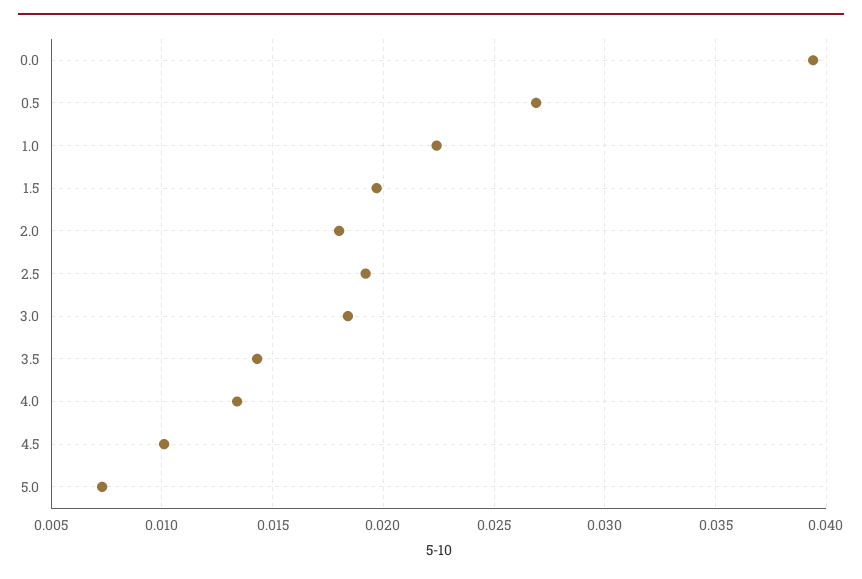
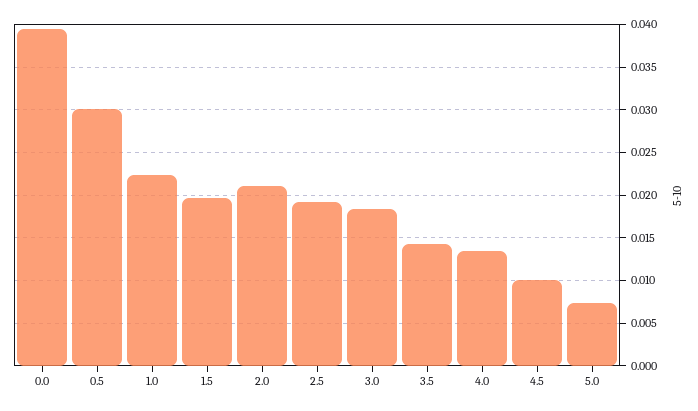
  {
    "0.0": 0.0395,
-   "0.5": 0.027,
+   "0.5": 0.03,
    "1.0": 0.0225,
    "1.5": 0.0195,
-   "2.0": 0.018,
+   "2.0": 0.021,
    "2.5": 0.019,
    "3.0": 0.0185,
    "3.5": 0.0145,
    "4.0": 0.0135,
    "4.5": 0.01,
    "5.0": 0.0075
  }

